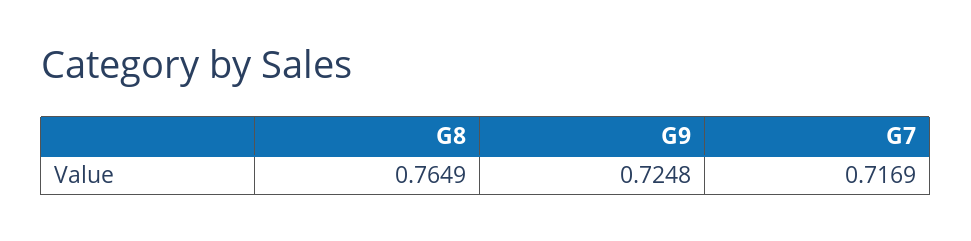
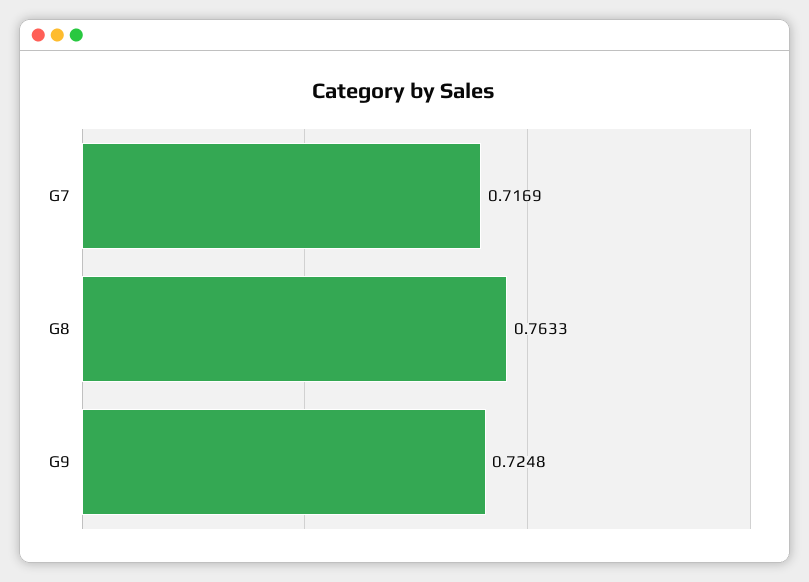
  {
-   "G8": 0.7649,
+   "G8": 0.7633,
    "G9": 0.7248,
    "G7": 0.7169
  }

